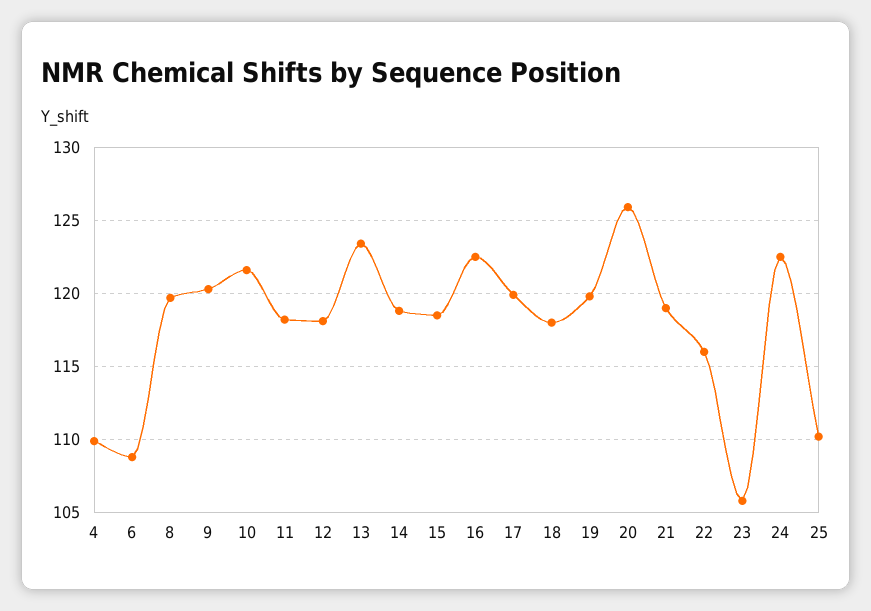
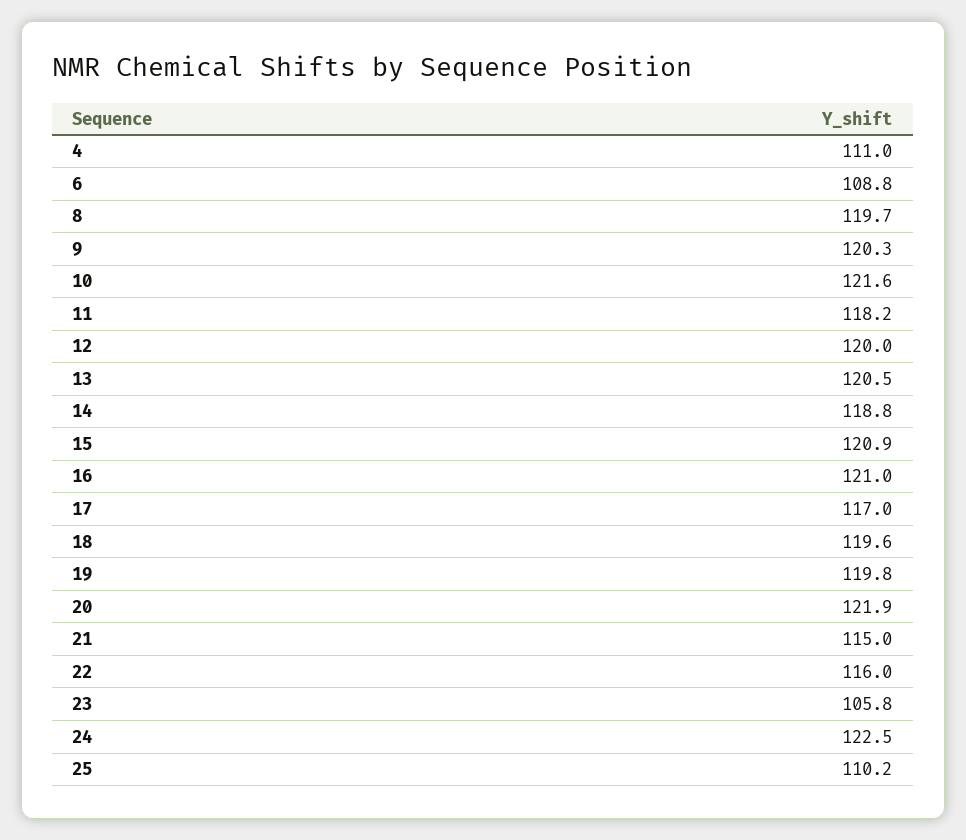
  {
-   "4": 110,
+   "4": 111,
    "6": 108.8,
    "8": 119.7,
    "9": 120.3,
    "10": 121.6,
    "11": 118.2,
-   "12": 118,
+   "12": 120,
-   "13": 123.5,
+   "13": 120.5,
    "14": 118.8,
-   "15": 118.5,
+   "15": 120.9,
-   "16": 122.5,
+   "16": 121,
-   "17": 120,
+   "17": 117,
-   "18": 118,
+   "18": 119.6,
    "19": 119.8,
-   "20": 126,
+   "20": 121.9,
-   "21": 119,
+   "21": 115,
    "22": 116,
    "23": 105.8,
    "24": 122.5,
    "25": 110.2
  }

